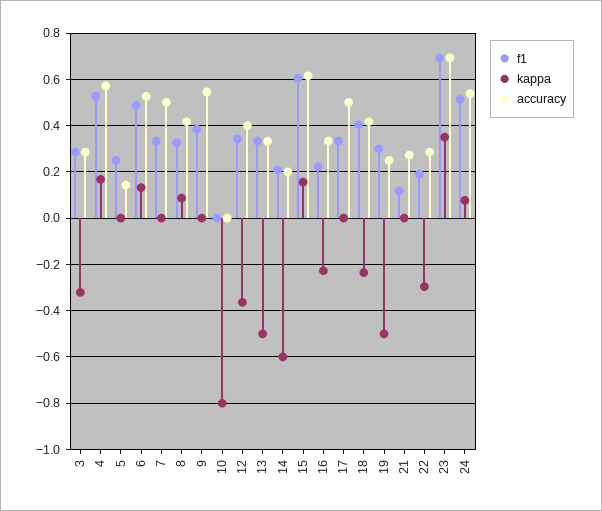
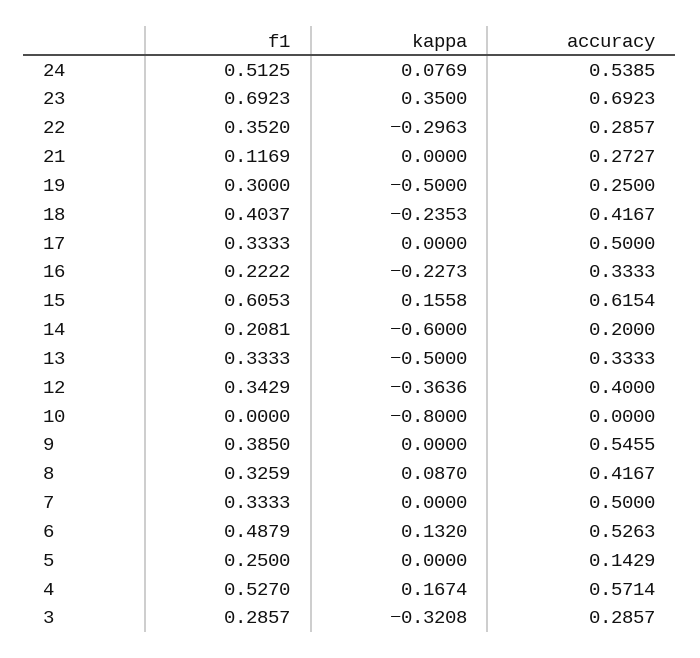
  {
    "f1": {
      "3": 0.2857,
      "4": 0.527,
      "5": 0.25,
      "6": 0.4879,
      "7": 0.3333,
      "8": 0.3259,
      "9": 0.385,
      "10": 0,
      "12": 0.3429,
      "13": 0.3333,
      "14": 0.2081,
      "15": 0.6053,
      "16": 0.2222,
      "17": 0.3333,
      "18": 0.4037,
      "19": 0.3,
      "21": 0.1169,
-     "22": 0.2,
+     "22": 0.352,
      "23": 0.6923,
      "24": 0.5125
    },
    "kappa": {
      "3": -0.3208,
      "4": 0.1674,
      "5": 0,
      "6": 0.132,
      "7": 0,
      "8": 0.087,
      "9": 0,
      "10": -0.8,
      "12": -0.3636,
      "13": -0.5,
      "14": -0.6,
      "15": 0.1558,
      "16": -0.2273,
      "17": 0,
      "18": -0.2353,
      "19": -0.5,
      "21": 0,
      "22": -0.2963,
      "23": 0.35,
      "24": 0.0769
    },
    "accuracy": {
      "3": 0.2857,
      "4": 0.5714,
      "5": 0.1429,
      "6": 0.5263,
      "7": 0.5,
      "8": 0.4167,
      "9": 0.5455,
      "10": 0,
      "12": 0.4,
      "13": 0.3333,
      "14": 0.2,
      "15": 0.6154,
      "16": 0.3333,
      "17": 0.5,
      "18": 0.4167,
      "19": 0.25,
      "21": 0.2727,
      "22": 0.2857,
      "23": 0.6923,
      "24": 0.5385
    }
  }

